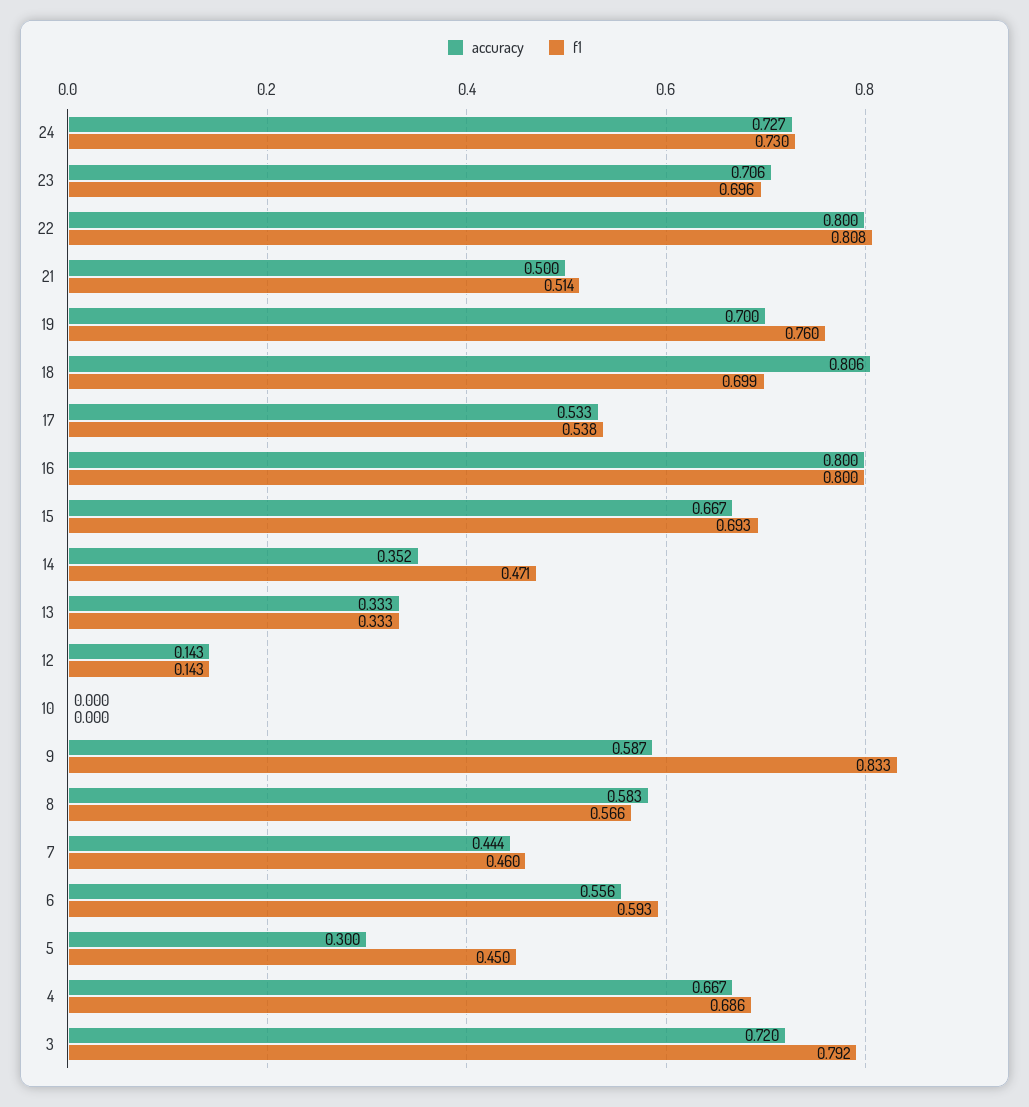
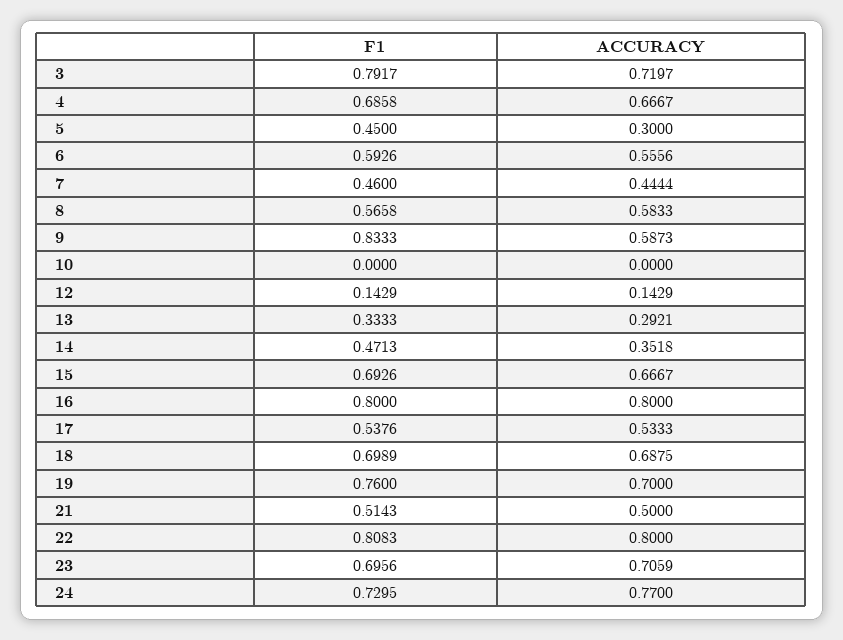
  {
    "accuracy": {
-     "24": 0.727,
+     "24": 0.77,
      "23": 0.7059,
      "22": 0.8,
      "21": 0.5,
      "19": 0.7,
-     "18": 0.806,
+     "18": 0.6875,
      "17": 0.5333,
      "16": 0.8,
      "15": 0.6667,
      "14": 0.3518,
-     "13": 0.333,
+     "13": 0.2921,
      "12": 0.1429,
      "10": 0,
      "9": 0.5873,
      "8": 0.5833,
      "7": 0.4444,
      "6": 0.5556,
      "5": 0.3,
      "4": 0.6667,
      "3": 0.7197
    },
    "f1": {
      "24": 0.7295,
      "23": 0.6956,
      "22": 0.8083,
      "21": 0.5143,
      "19": 0.76,
      "18": 0.6989,
      "17": 0.5376,
      "16": 0.8,
      "15": 0.6926,
      "14": 0.4713,
      "13": 0.3333,
      "12": 0.1429,
      "10": 0,
      "9": 0.8333,
      "8": 0.5658,
      "7": 0.46,
      "6": 0.5926,
      "5": 0.45,
      "4": 0.6858,
      "3": 0.7917
    }
  }

